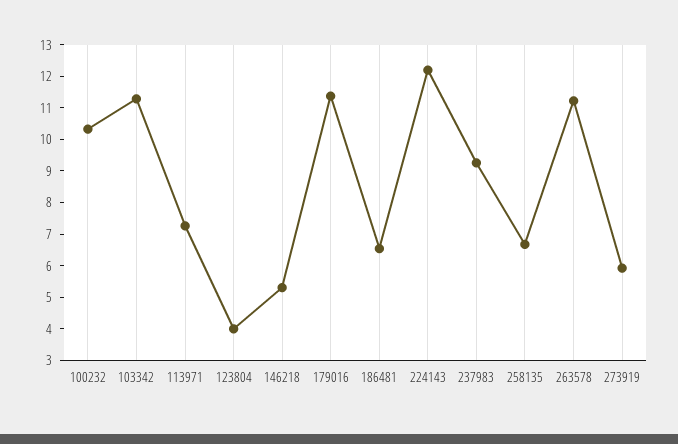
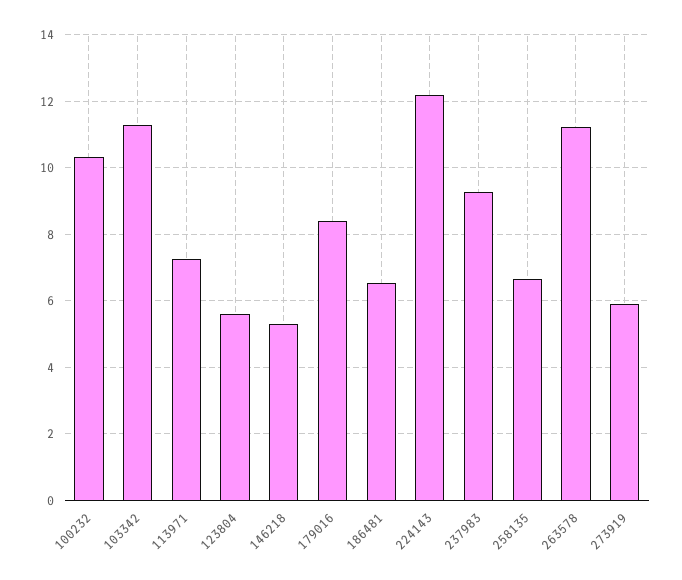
  {
    "100232": 10.4,
    "103342": 11.2,
    "113971": 7.2,
-   "123804": 4,
+   "123804": 5.6,
    "146218": 5.4,
-   "179016": 11.5,
+   "179016": 8.4,
    "186481": 6.6,
    "224143": 12.2,
    "237983": 9.2,
    "258135": 6.6,
    "263578": 11.2,
    "273919": 6
  }

